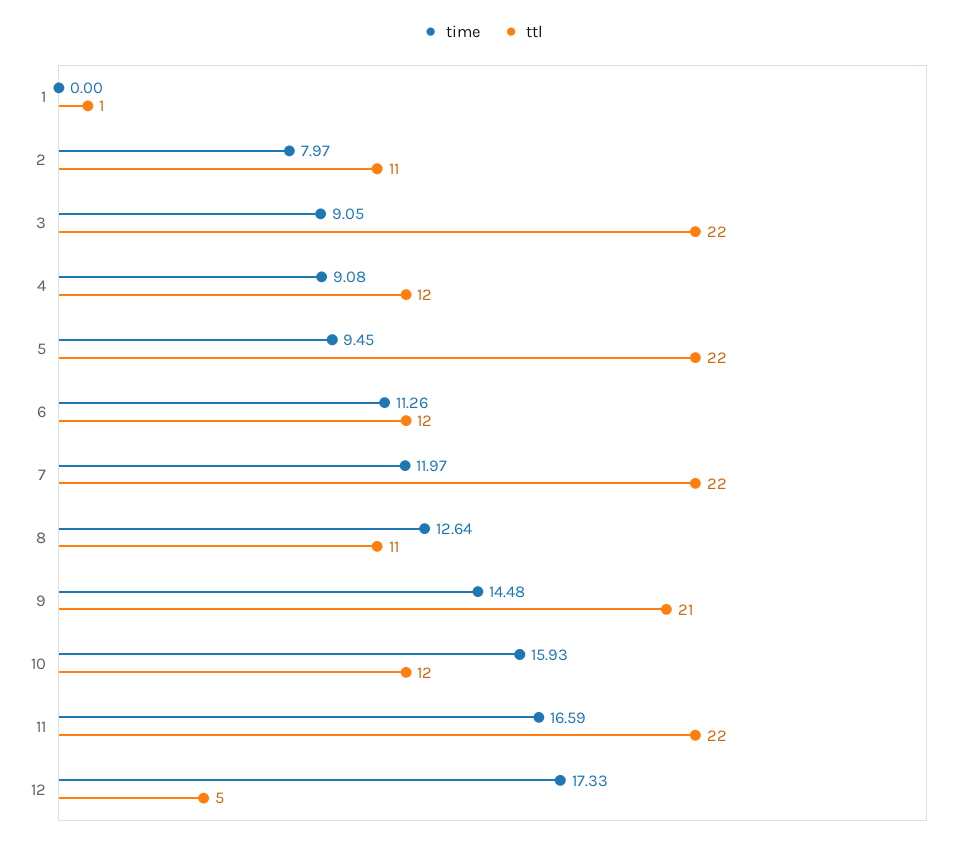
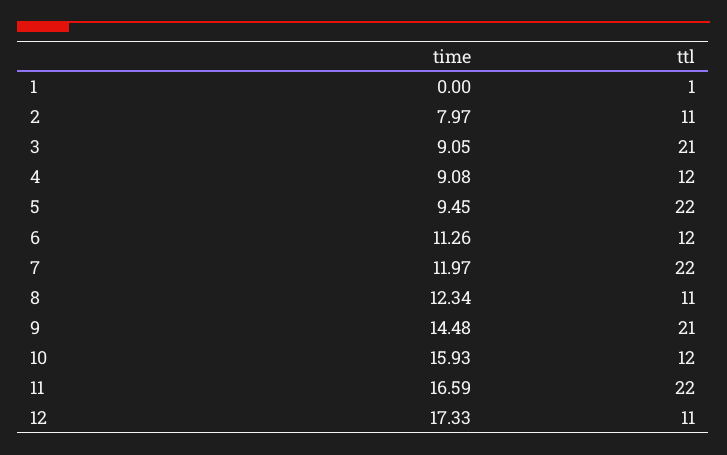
  {
    "time": {
      "1": 0,
      "2": 7.97,
      "3": 9.05,
      "4": 9.08,
      "5": 9.45,
      "6": 11.26,
      "7": 11.97,
-     "8": 12.64,
+     "8": 12.34,
      "9": 14.48,
      "10": 15.93,
      "11": 16.59,
      "12": 17.33
    },
    "ttl": {
      "1": 1,
      "2": 11,
-     "3": 22,
+     "3": 21,
      "4": 12,
      "5": 22,
      "6": 12,
      "7": 22,
      "8": 11,
      "9": 21,
      "10": 12,
      "11": 22,
-     "12": 5
+     "12": 11
    }
  }

